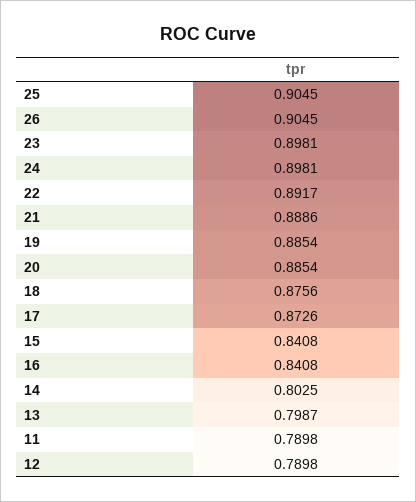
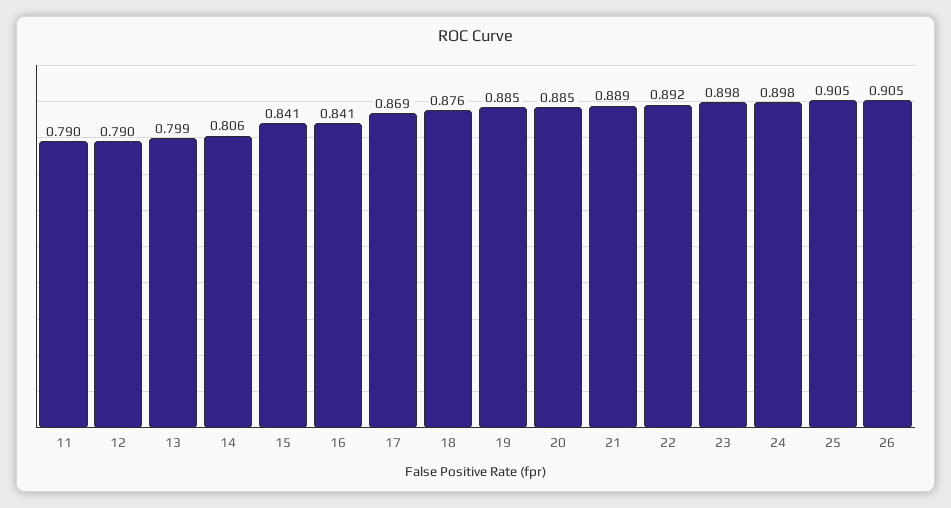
  {
    "25": 0.9045,
    "26": 0.9045,
    "23": 0.8981,
    "24": 0.8981,
    "22": 0.8917,
    "21": 0.8886,
    "19": 0.8854,
    "20": 0.8854,
    "18": 0.8756,
-   "17": 0.8726,
+   "17": 0.869,
    "15": 0.8408,
    "16": 0.8408,
-   "14": 0.8025,
+   "14": 0.806,
    "13": 0.7987,
    "11": 0.7898,
    "12": 0.7898
  }

